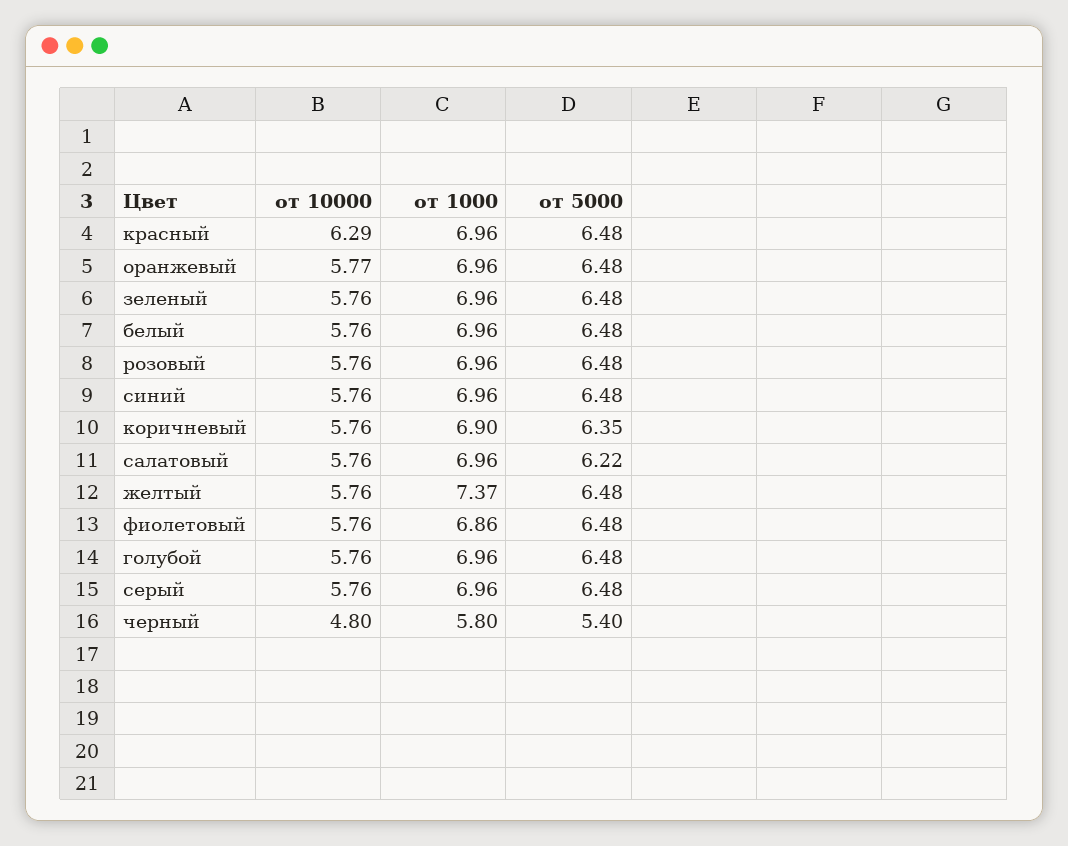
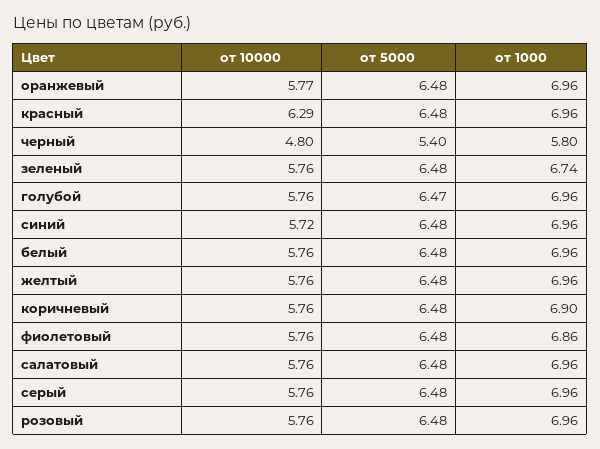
  {
    "от 10000": {
      "красный": 6.29,
      "оранжевый": 5.77,
      "зеленый": 5.76,
      "белый": 5.76,
      "розовый": 5.76,
-     "синий": 5.76,
+     "синий": 5.72,
      "коричневый": 5.76,
      "салатовый": 5.76,
      "желтый": 5.76,
      "фиолетовый": 5.76,
      "голубой": 5.76,
      "серый": 5.76,
      "черный": 4.8
    },
    "от 1000": {
      "красный": 6.96,
      "оранжевый": 6.96,
-     "зеленый": 6.96,
+     "зеленый": 6.74,
      "белый": 6.96,
      "розовый": 6.96,
      "синий": 6.96,
      "коричневый": 6.9,
      "салатовый": 6.96,
-     "желтый": 7.37,
+     "желтый": 6.96,
      "фиолетовый": 6.86,
      "голубой": 6.96,
      "серый": 6.96,
      "черный": 5.8
    },
    "от 5000": {
      "красный": 6.48,
      "оранжевый": 6.48,
      "зеленый": 6.48,
      "белый": 6.48,
      "розовый": 6.48,
      "синий": 6.48,
-     "коричневый": 6.35,
+     "коричневый": 6.48,
-     "салатовый": 6.22,
+     "салатовый": 6.48,
      "желтый": 6.48,
      "фиолетовый": 6.48,
-     "голубой": 6.48,
+     "голубой": 6.47,
      "серый": 6.48,
      "черный": 5.4
    }
  }

